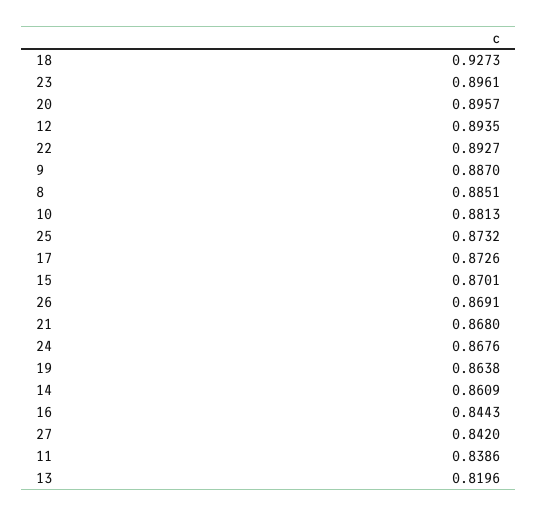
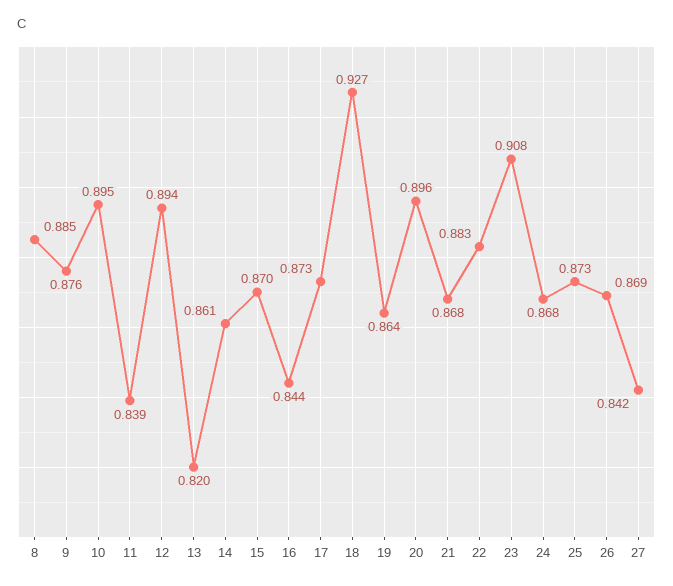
  {
    "18": 0.9273,
-   "23": 0.8961,
+   "23": 0.908,
    "20": 0.8957,
    "12": 0.8935,
-   "22": 0.8927,
+   "22": 0.883,
-   "9": 0.887,
+   "9": 0.876,
    "8": 0.8851,
-   "10": 0.8813,
+   "10": 0.895,
    "25": 0.8732,
    "17": 0.8726,
    "15": 0.8701,
    "26": 0.8691,
    "21": 0.868,
    "24": 0.8676,
    "19": 0.8638,
    "14": 0.8609,
    "16": 0.8443,
    "27": 0.842,
    "11": 0.8386,
    "13": 0.8196
  }

